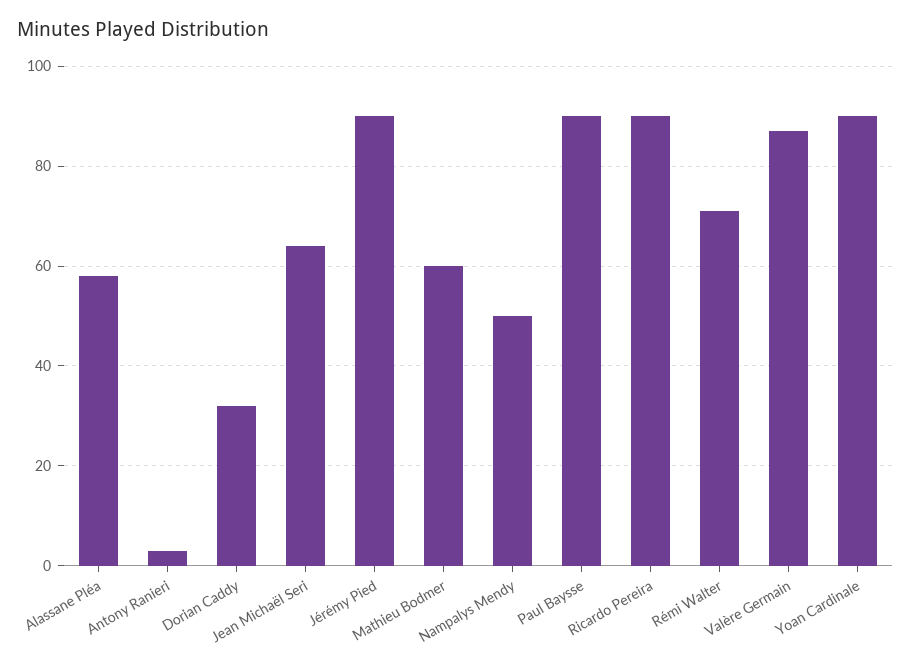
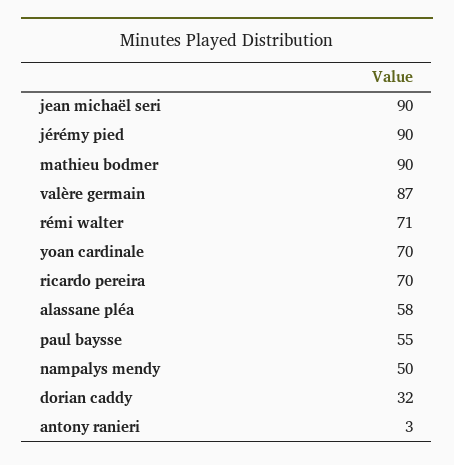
  {
    "Alassane Pléa": 58,
    "Antony Ranieri": 3,
    "Dorian Caddy": 32,
-   "Jean Michaël Seri": 65,
+   "Jean Michaël Seri": 90,
    "Jérémy Pied": 90,
-   "Mathieu Bodmer": 60,
+   "Mathieu Bodmer": 90,
    "Nampalys Mendy": 50,
-   "Paul Baysse": 90,
+   "Paul Baysse": 55,
-   "Ricardo Pereira": 90,
+   "Ricardo Pereira": 70,
    "Rémi Walter": 71,
    "Valère Germain": 87,
-   "Yoan Cardinale": 90
+   "Yoan Cardinale": 70
  }

